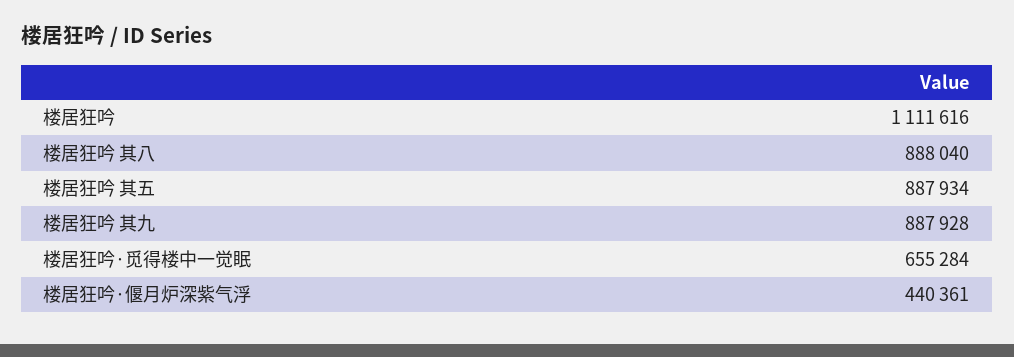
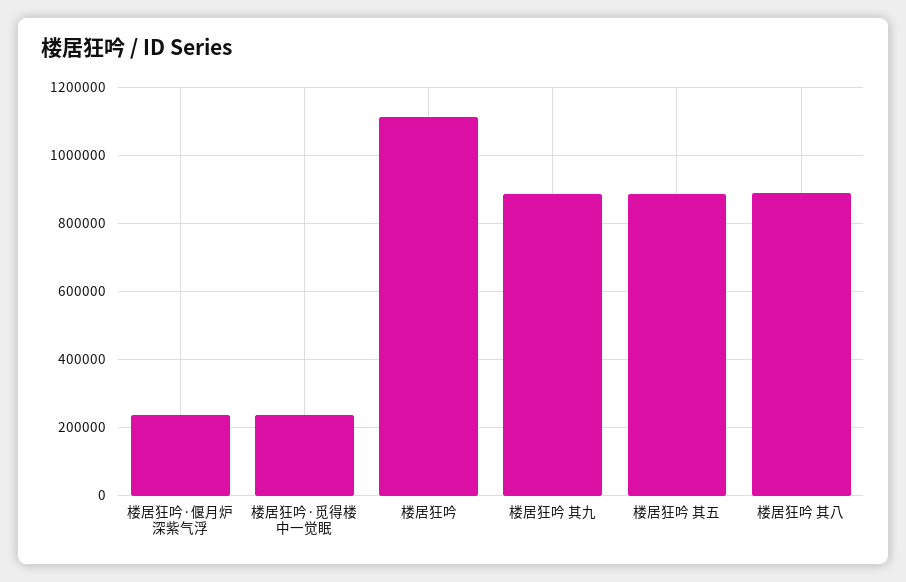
  {
    "楼居狂吟": 1111616,
    "楼居狂吟 其八": 888040,
    "楼居狂吟 其五": 887934,
    "楼居狂吟 其九": 887928,
-   "楼居狂吟·觅得楼中一觉眠": 655284,
+   "楼居狂吟·觅得楼中一觉眠": 240000,
-   "楼居狂吟·偃月炉深紫气浮": 440361
+   "楼居狂吟·偃月炉深紫气浮": 240000
  }

